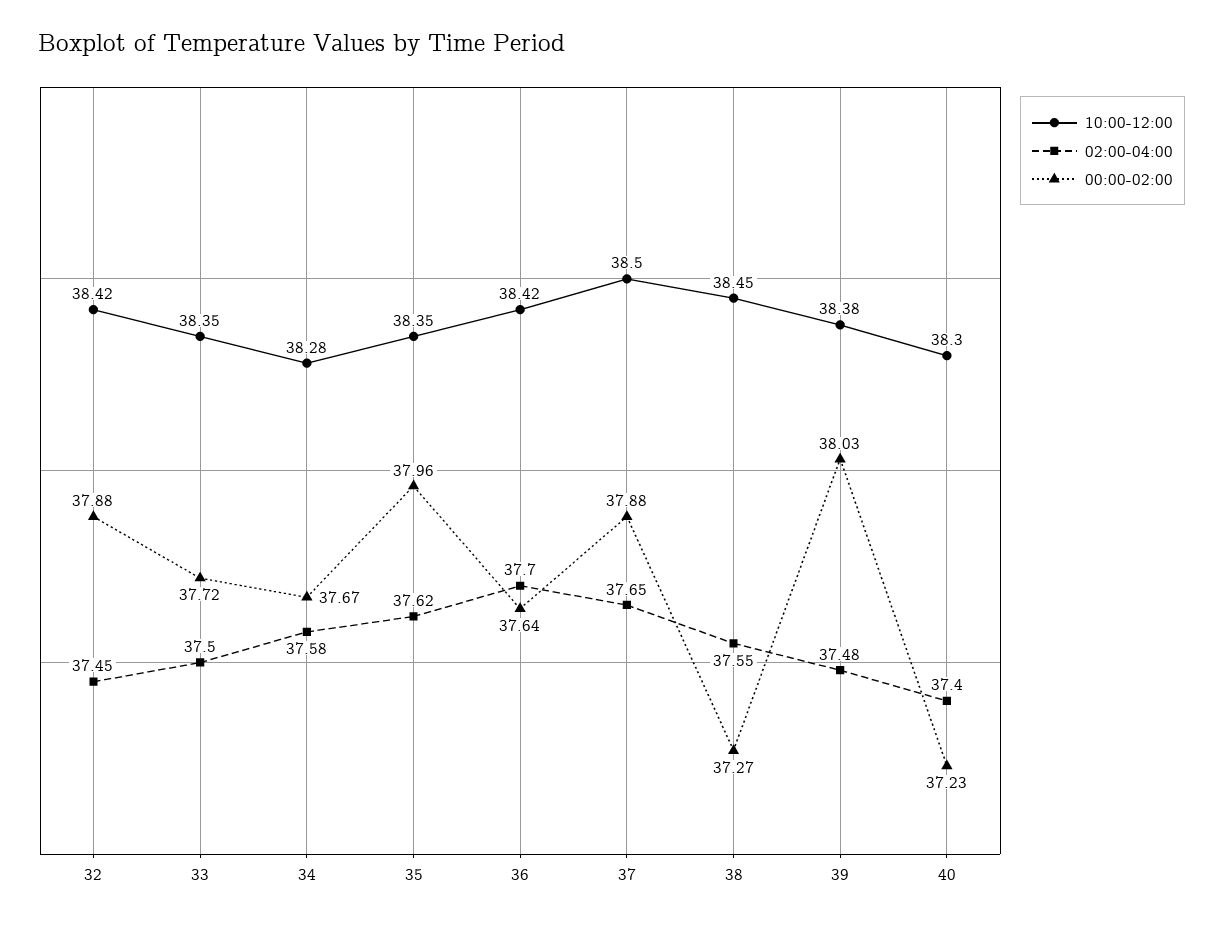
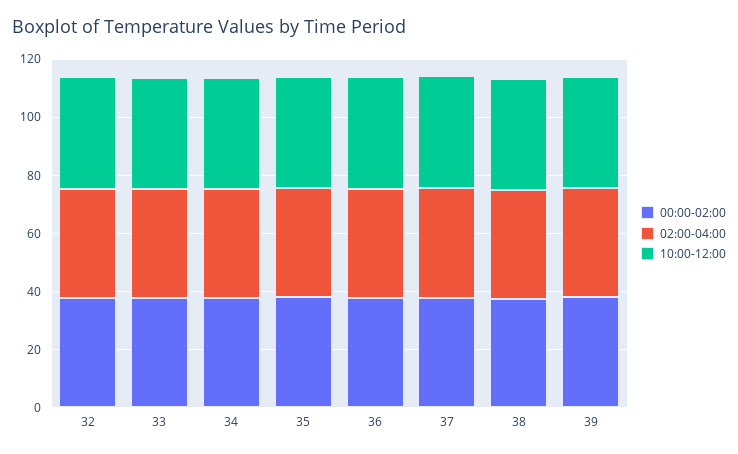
  {
    "10:00-12:00": {
      "32": 38.42,
      "33": 38.35,
      "34": 38.28,
      "35": 38.35,
      "36": 38.42,
      "37": 38.5,
      "38": 38.45,
-     "39": 38.38,
+     "39": 38.38
-     "40": 38.3
    },
    "02:00-04:00": {
      "32": 37.45,
      "33": 37.5,
      "34": 37.58,
      "35": 37.62,
      "36": 37.7,
      "37": 37.65,
      "38": 37.55,
-     "39": 37.48,
+     "39": 37.48
-     "40": 37.4
    },
    "00:00-02:00": {
      "32": 37.88,
      "33": 37.72,
      "34": 37.67,
      "35": 37.96,
      "36": 37.64,
      "37": 37.88,
      "38": 37.27,
-     "39": 38.03,
+     "39": 38.03
-     "40": 37.23
    }
  }

